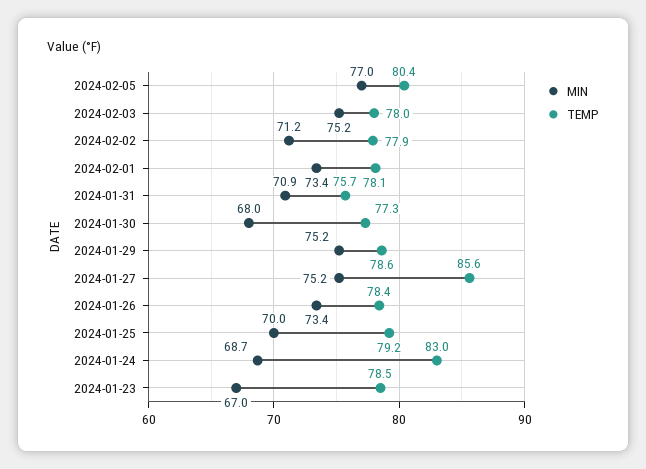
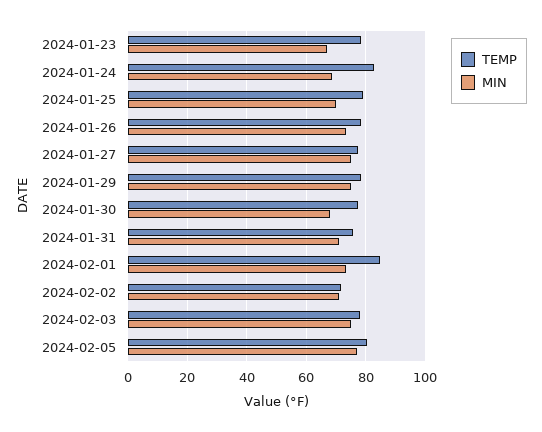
  {
    "MIN": {
      "2024-02-05": 77,
      "2024-02-03": 75.2,
      "2024-02-02": 71.2,
      "2024-02-01": 73.4,
      "2024-01-31": 70.9,
      "2024-01-30": 68,
      "2024-01-29": 75.2,
      "2024-01-27": 75.2,
      "2024-01-26": 73.4,
      "2024-01-25": 70,
      "2024-01-24": 68.7,
      "2024-01-23": 67
    },
    "TEMP": {
      "2024-02-05": 80.4,
      "2024-02-03": 78,
-     "2024-02-02": 77.9,
+     "2024-02-02": 72.5,
-     "2024-02-01": 78.1,
+     "2024-02-01": 85,
      "2024-01-31": 75.7,
      "2024-01-30": 77.3,
      "2024-01-29": 78.6,
-     "2024-01-27": 85.6,
+     "2024-01-27": 77.5,
      "2024-01-26": 78.4,
      "2024-01-25": 79.2,
      "2024-01-24": 83,
      "2024-01-23": 78.5
    }
  }

